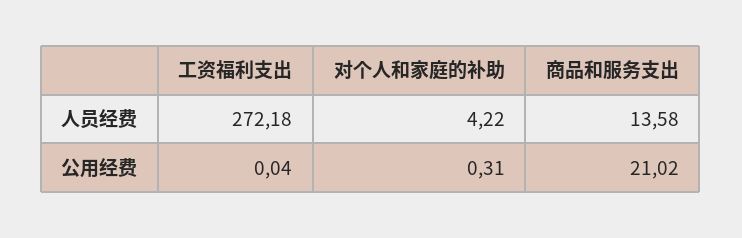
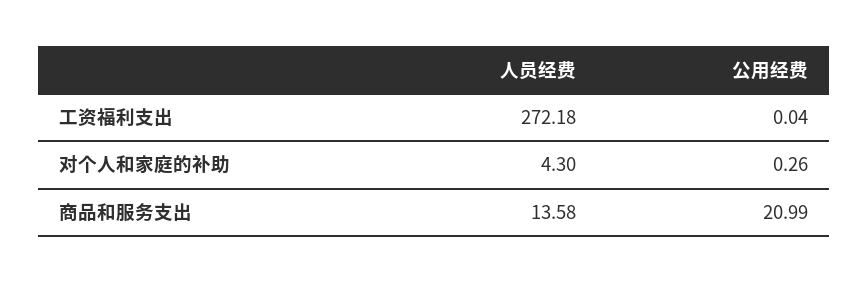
  {
    "工资福利支出": {
      "人员经费": 272.18,
      "公用经费": 0.04
    },
    "对个人和家庭的补助": {
-     "人员经费": 4.22,
+     "人员经费": 4.3,
-     "公用经费": 0.31
+     "公用经费": 0.26
    },
    "商品和服务支出": {
      "人员经费": 13.58,
-     "公用经费": 21.02
+     "公用经费": 20.99
    }
  }

